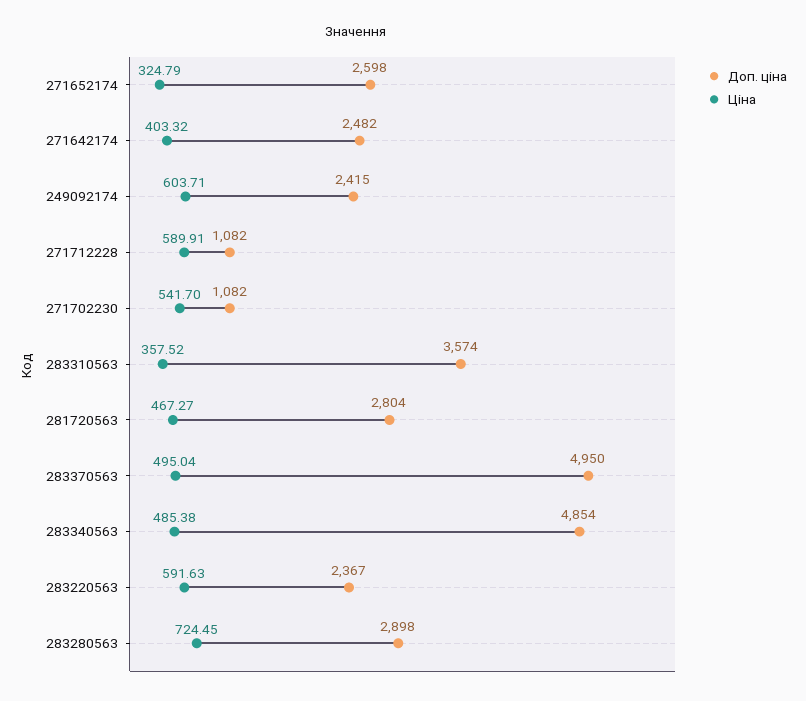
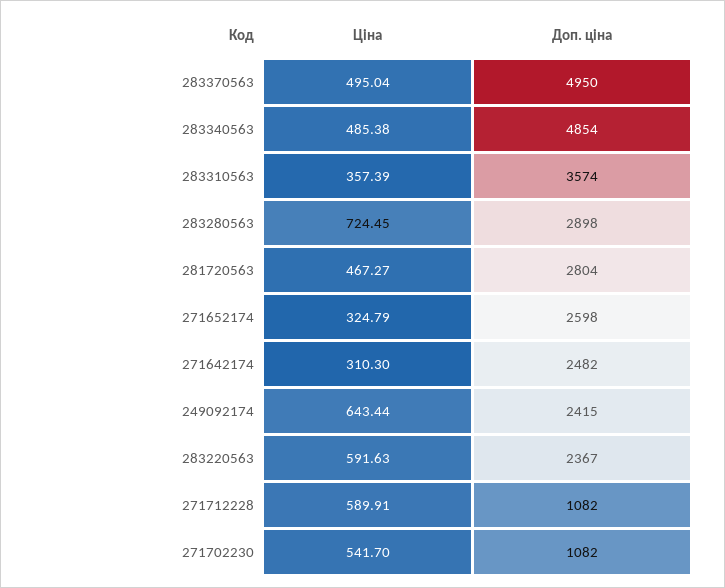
  {
    "Доп. ціна": {
      "271652174": 2598,
      "271642174": 2482,
      "249092174": 2415,
      "271712228": 1082,
      "271702230": 1082,
      "283310563": 3574,
      "281720563": 2804,
      "283370563": 4950,
      "283340563": 4854,
      "283220563": 2367,
      "283280563": 2898
    },
    "Ціна": {
      "271652174": 324.79,
-     "271642174": 403.32,
+     "271642174": 310.3,
-     "249092174": 603.71,
+     "249092174": 643.44,
      "271712228": 589.91,
      "271702230": 541.7,
-     "283310563": 357.52,
+     "283310563": 357.39,
      "281720563": 467.27,
      "283370563": 495.04,
      "283340563": 485.38,
      "283220563": 591.63,
      "283280563": 724.45
    }
  }

